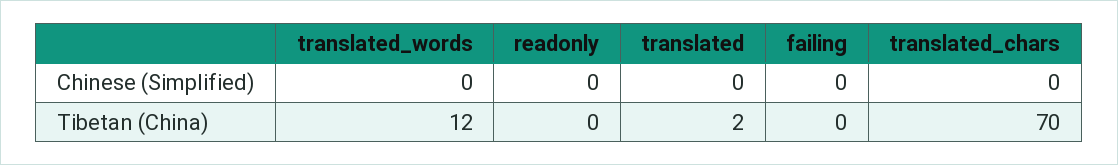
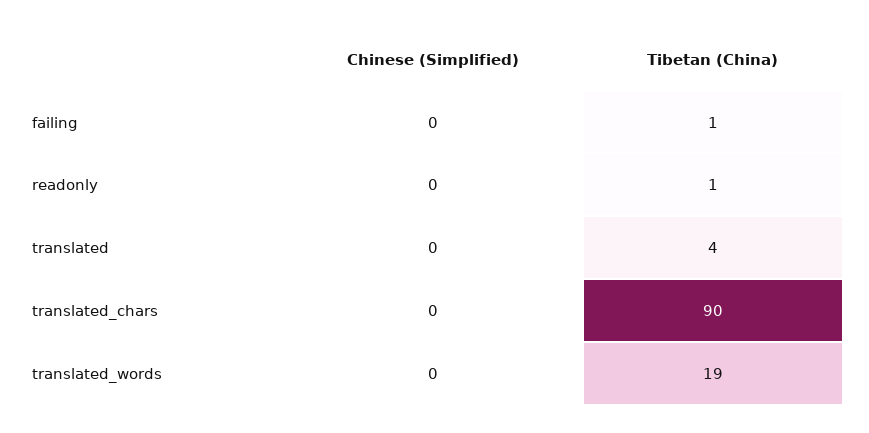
  {
    "translated_words": {
      "Chinese (Simplified)": 0,
-     "Tibetan (China)": 12
+     "Tibetan (China)": 19
    },
    "readonly": {
      "Chinese (Simplified)": 0,
-     "Tibetan (China)": 0
+     "Tibetan (China)": 1
    },
    "translated": {
      "Chinese (Simplified)": 0,
-     "Tibetan (China)": 2
+     "Tibetan (China)": 4
    },
    "failing": {
      "Chinese (Simplified)": 0,
-     "Tibetan (China)": 0
+     "Tibetan (China)": 1
    },
    "translated_chars": {
      "Chinese (Simplified)": 0,
-     "Tibetan (China)": 70
+     "Tibetan (China)": 90
    }
  }

